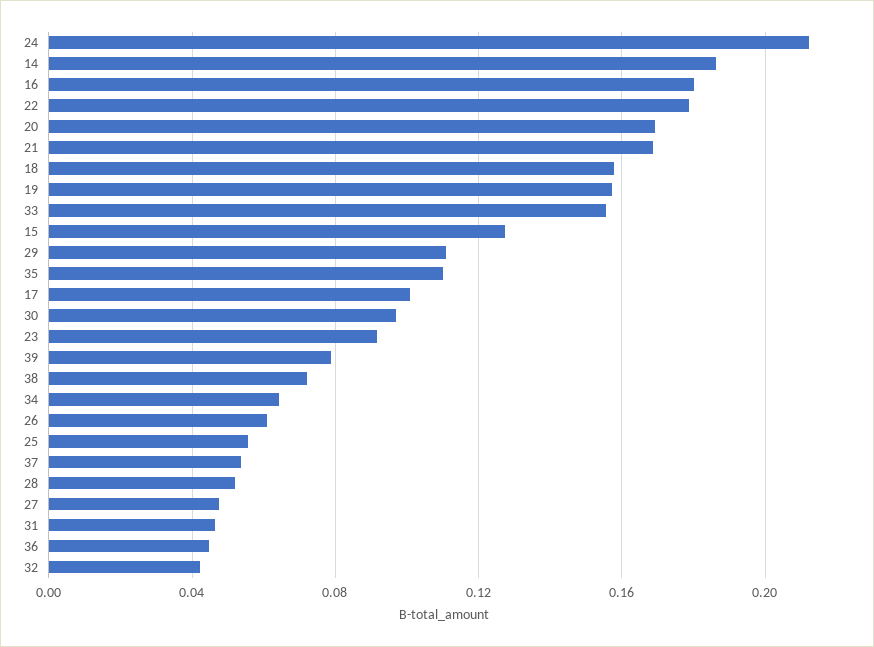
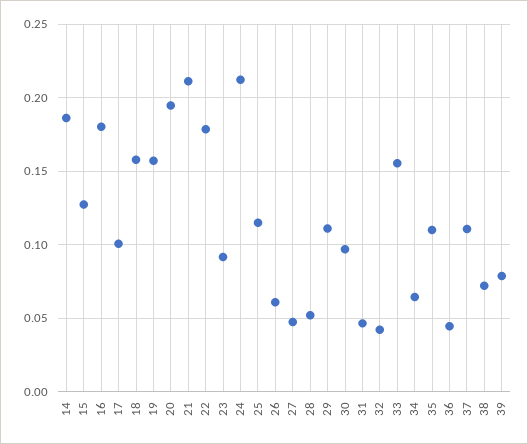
  {
    "24": 0.21,
    "14": 0.185,
    "16": 0.18,
    "22": 0.18,
-   "20": 0.17,
+   "20": 0.195,
-   "21": 0.17,
+   "21": 0.21,
    "18": 0.16,
    "19": 0.155,
    "33": 0.155,
    "15": 0.125,
    "29": 0.11,
    "35": 0.11,
    "17": 0.1,
    "30": 0.095,
    "23": 0.09,
    "39": 0.08,
    "38": 0.07,
    "34": 0.065,
    "26": 0.06,
-   "25": 0.055,
+   "25": 0.115,
-   "37": 0.055,
+   "37": 0.11,
    "28": 0.05,
    "27": 0.05,
    "31": 0.045,
    "36": 0.045,
    "32": 0.04
  }

